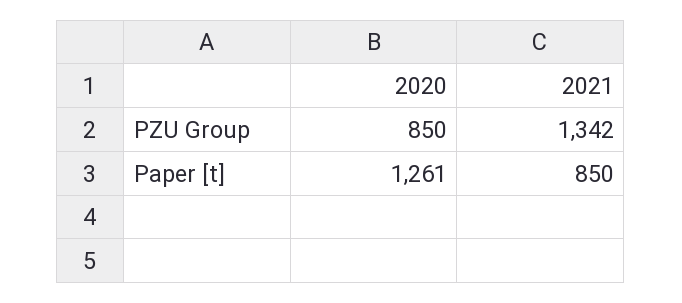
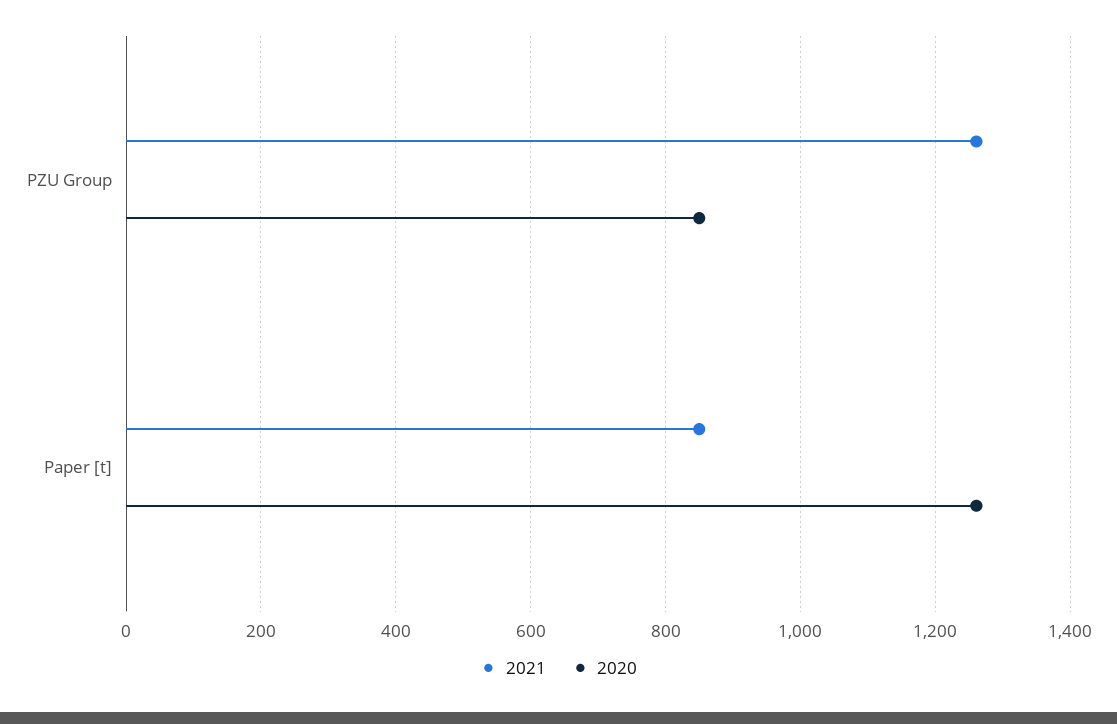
  {
    "2020": {
      "PZU Group": 850,
      "Paper [t]": 1261
    },
    "2021": {
-     "PZU Group": 1342,
+     "PZU Group": 1260,
      "Paper [t]": 850
    }
  }

